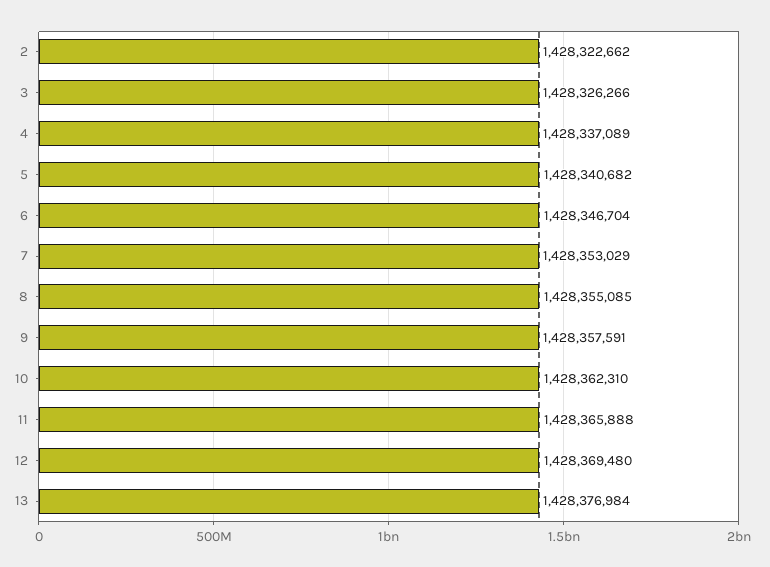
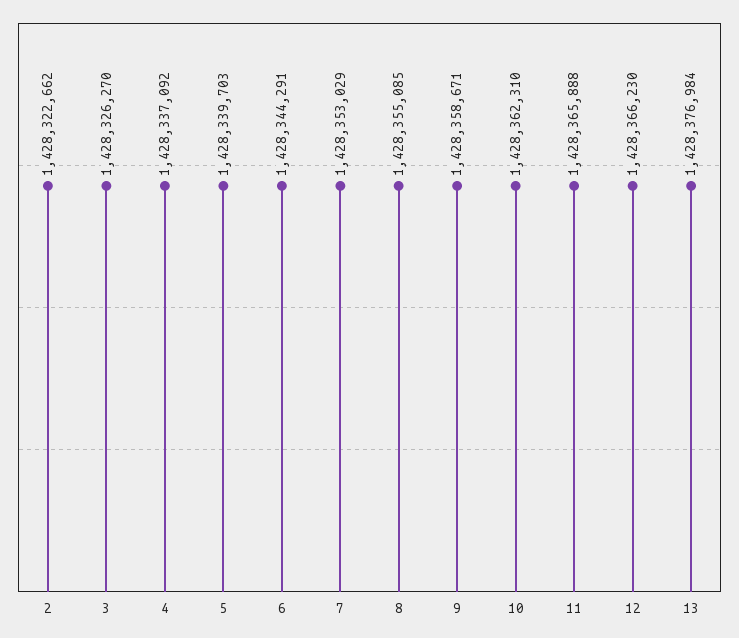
  {
    "2": 1428322662,
-   "3": 1428326266,
+   "3": 1428326270,
-   "4": 1428337089,
+   "4": 1428337092,
-   "5": 1428340682,
+   "5": 1428339703,
-   "6": 1428346704,
+   "6": 1428344291,
    "7": 1428353029,
    "8": 1428355085,
-   "9": 1428357591,
+   "9": 1428358671,
    "10": 1428362310,
    "11": 1428365888,
-   "12": 1428369480,
+   "12": 1428366230,
    "13": 1428376984
  }

